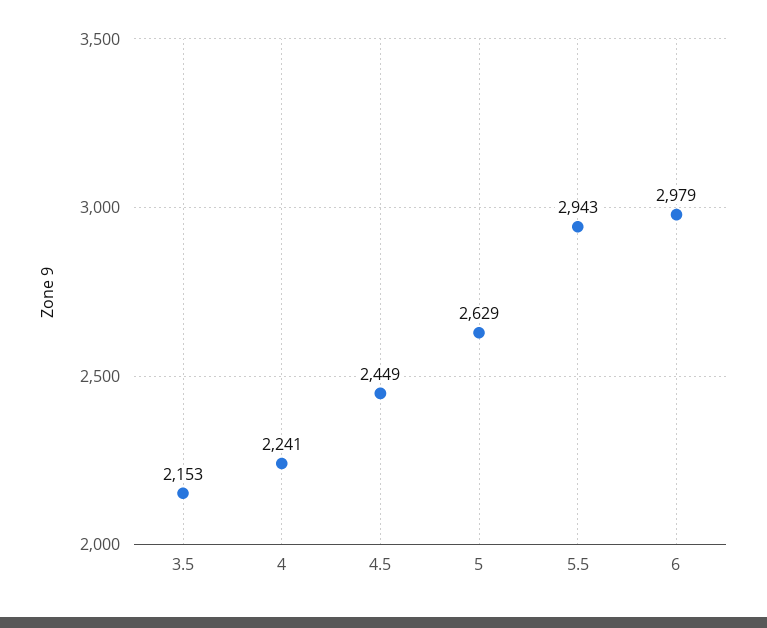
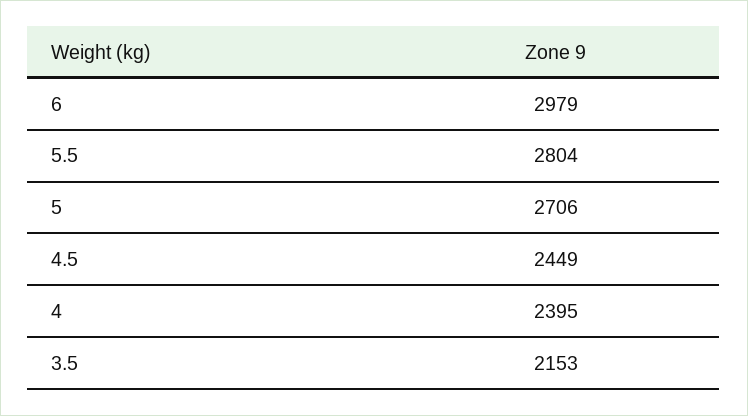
  {
    "3.5": 2153,
-   "4": 2241,
+   "4": 2395,
    "4.5": 2449,
-   "5": 2629,
+   "5": 2706,
-   "5.5": 2943,
+   "5.5": 2804,
    "6": 2979
  }

